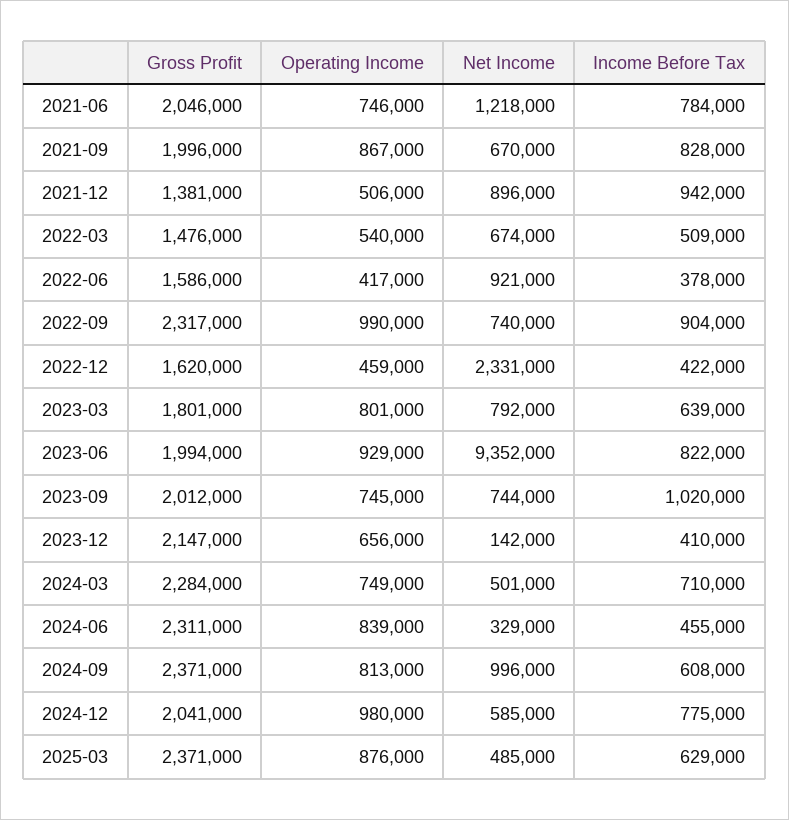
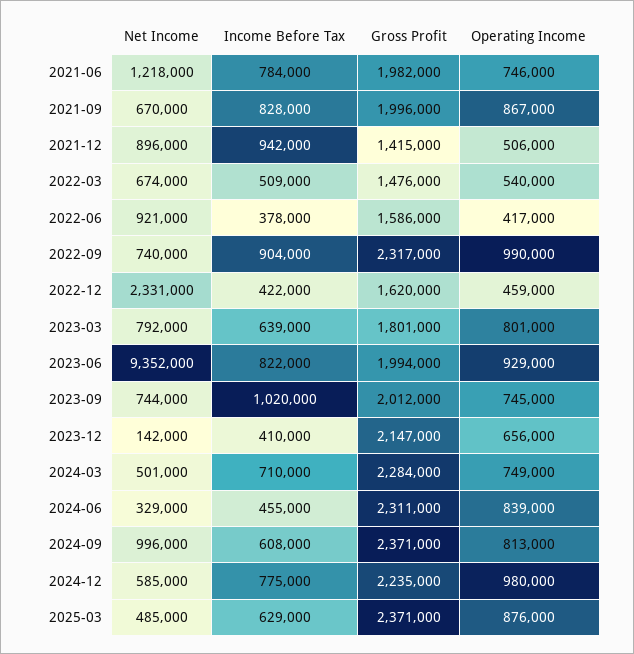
  {
    "Gross Profit": {
-     "2021-06": 2046000,
+     "2021-06": 1982000,
      "2021-09": 1996000,
-     "2021-12": 1381000,
+     "2021-12": 1415000,
      "2022-03": 1476000,
      "2022-06": 1586000,
      "2022-09": 2317000,
      "2022-12": 1620000,
      "2023-03": 1801000,
      "2023-06": 1994000,
      "2023-09": 2012000,
      "2023-12": 2147000,
      "2024-03": 2284000,
      "2024-06": 2311000,
      "2024-09": 2371000,
-     "2024-12": 2041000,
+     "2024-12": 2235000,
      "2025-03": 2371000
    },
    "Operating Income": {
      "2021-06": 746000,
      "2021-09": 867000,
      "2021-12": 506000,
      "2022-03": 540000,
      "2022-06": 417000,
      "2022-09": 990000,
      "2022-12": 459000,
      "2023-03": 801000,
      "2023-06": 929000,
      "2023-09": 745000,
      "2023-12": 656000,
      "2024-03": 749000,
      "2024-06": 839000,
      "2024-09": 813000,
      "2024-12": 980000,
      "2025-03": 876000
    },
    "Net Income": {
      "2021-06": 1218000,
      "2021-09": 670000,
      "2021-12": 896000,
      "2022-03": 674000,
      "2022-06": 921000,
      "2022-09": 740000,
      "2022-12": 2331000,
      "2023-03": 792000,
      "2023-06": 9352000,
      "2023-09": 744000,
      "2023-12": 142000,
      "2024-03": 501000,
      "2024-06": 329000,
      "2024-09": 996000,
      "2024-12": 585000,
      "2025-03": 485000
    },
    "Income Before Tax": {
      "2021-06": 784000,
      "2021-09": 828000,
      "2021-12": 942000,
      "2022-03": 509000,
      "2022-06": 378000,
      "2022-09": 904000,
      "2022-12": 422000,
      "2023-03": 639000,
      "2023-06": 822000,
      "2023-09": 1020000,
      "2023-12": 410000,
      "2024-03": 710000,
      "2024-06": 455000,
      "2024-09": 608000,
      "2024-12": 775000,
      "2025-03": 629000
    }
  }

